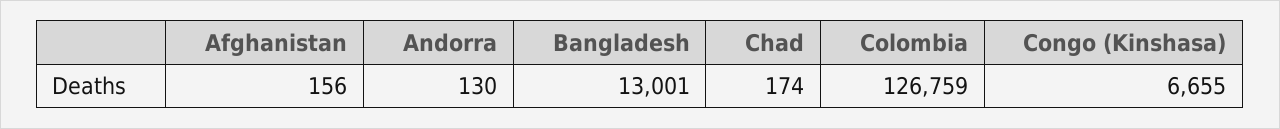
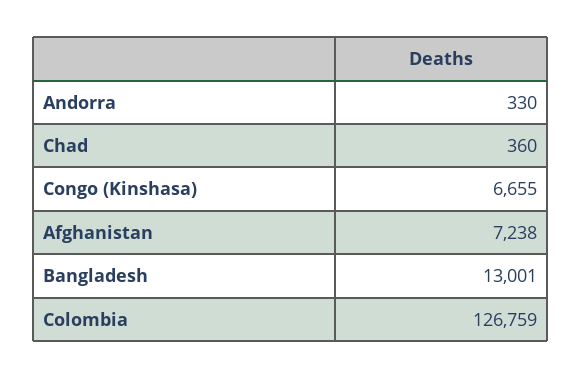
  {
-   "Afghanistan": 156,
+   "Afghanistan": 7238,
-   "Andorra": 130,
+   "Andorra": 330,
    "Bangladesh": 13001,
-   "Chad": 174,
+   "Chad": 360,
    "Colombia": 126759,
    "Congo (Kinshasa)": 6655
  }

